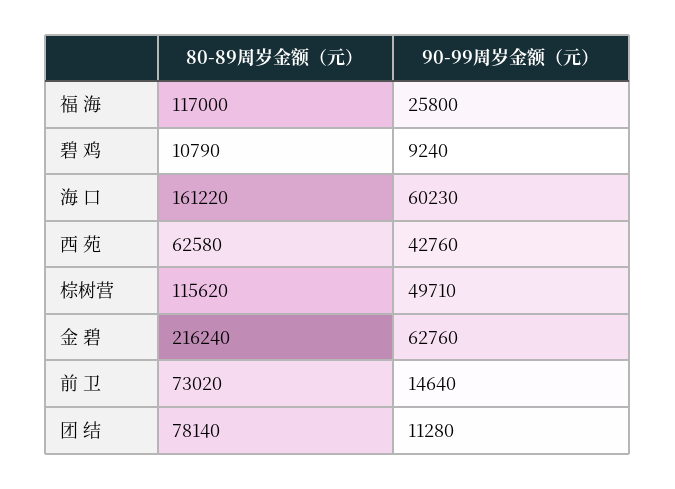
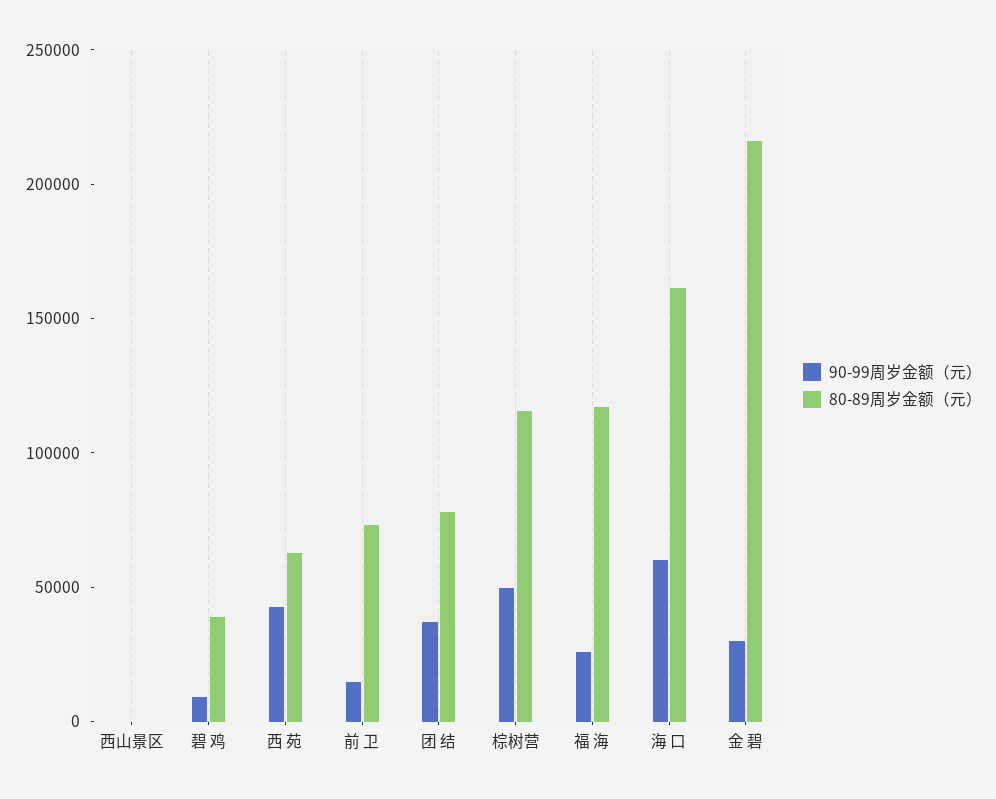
  {
    "80-89周岁金额（元）": {
      "福 海": 117000,
-     "碧 鸡": 10790,
+     "碧 鸡": 40000,
      "海 口": 161220,
      "西 苑": 62580,
      "棕树营": 115620,
      "金 碧": 216240,
      "前 卫": 73020,
-     "团 结": 78140
+     "团 结": 78140,
+     "西山景区": 0
    },
    "90-99周岁金额（元）": {
      "福 海": 25800,
      "碧 鸡": 9240,
      "海 口": 60230,
      "西 苑": 42760,
      "棕树营": 49710,
-     "金 碧": 62760,
+     "金 碧": 30000,
      "前 卫": 14640,
-     "团 结": 11280
+     "团 结": 40000,
+     "西山景区": 0
    }
  }

